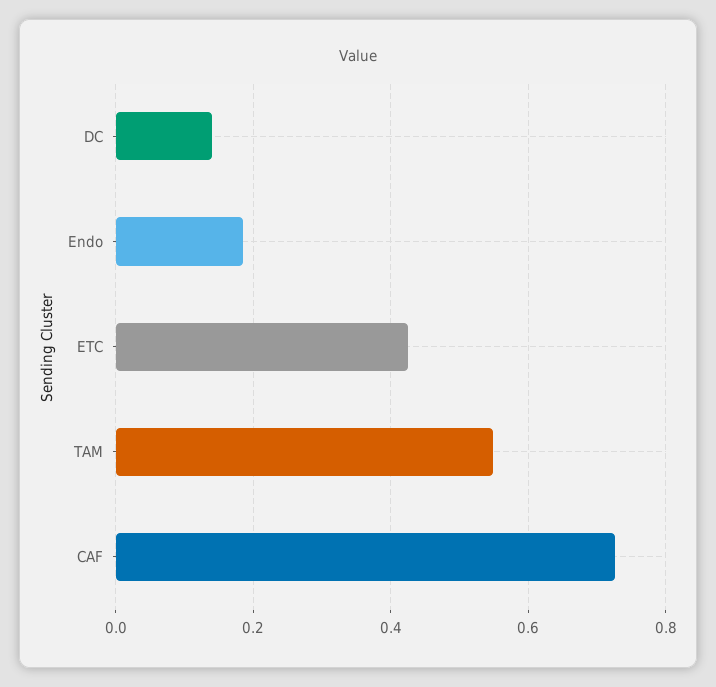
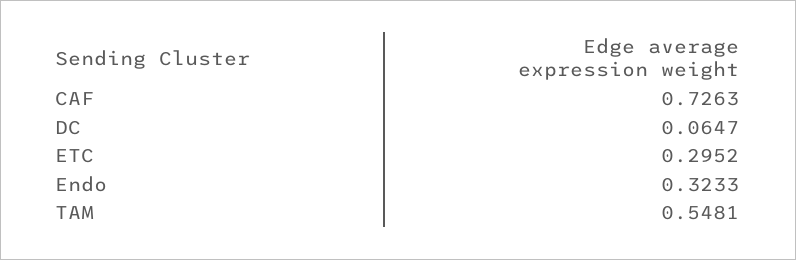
  {
-   "DC": 0.14,
+   "DC": 0.0647,
-   "Endo": 0.18,
+   "Endo": 0.3233,
-   "ETC": 0.42,
+   "ETC": 0.2952,
    "TAM": 0.5481,
    "CAF": 0.7263
  }

